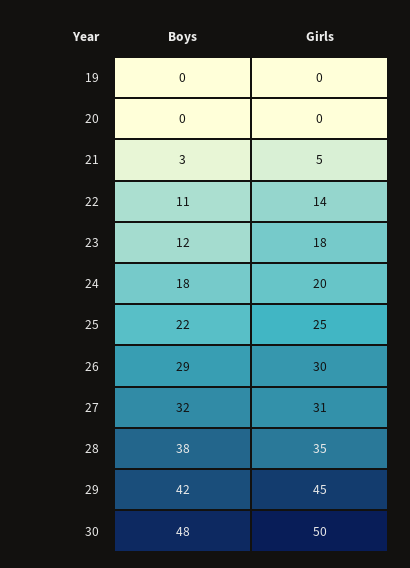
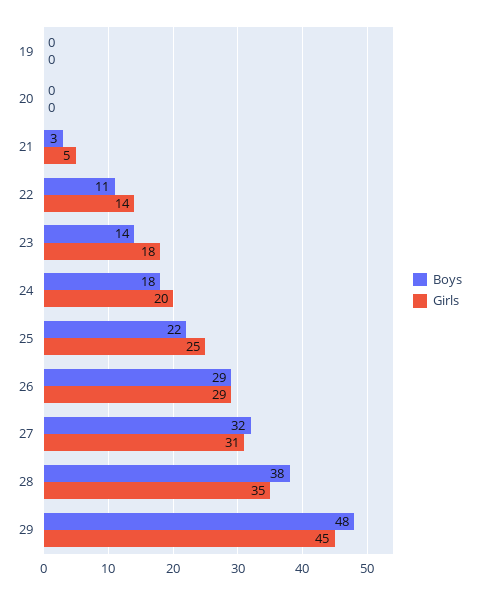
  {
    "Boys": {
      "19": 0,
      "20": 0,
      "21": 3,
      "22": 11,
-     "23": 12,
+     "23": 14,
      "24": 18,
      "25": 22,
      "26": 29,
      "27": 32,
      "28": 38,
-     "29": 42,
+     "29": 48
-     "30": 48
    },
    "Girls": {
      "19": 0,
      "20": 0,
      "21": 5,
      "22": 14,
      "23": 18,
      "24": 20,
      "25": 25,
-     "26": 30,
+     "26": 29,
      "27": 31,
      "28": 35,
-     "29": 45,
+     "29": 45
-     "30": 50
    }
  }

